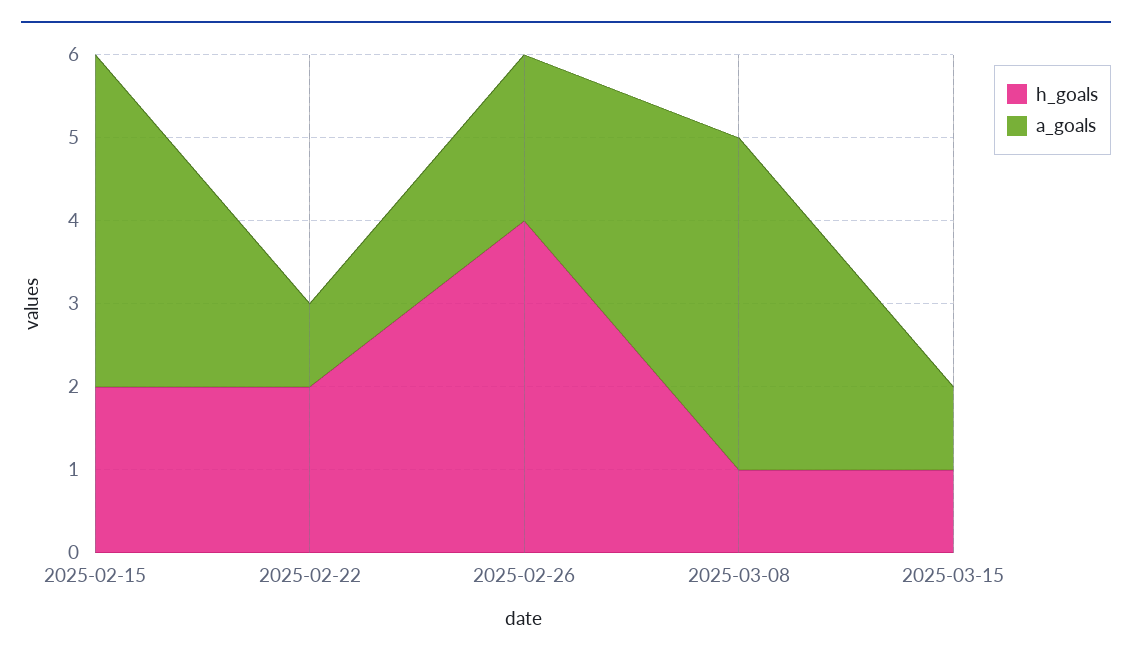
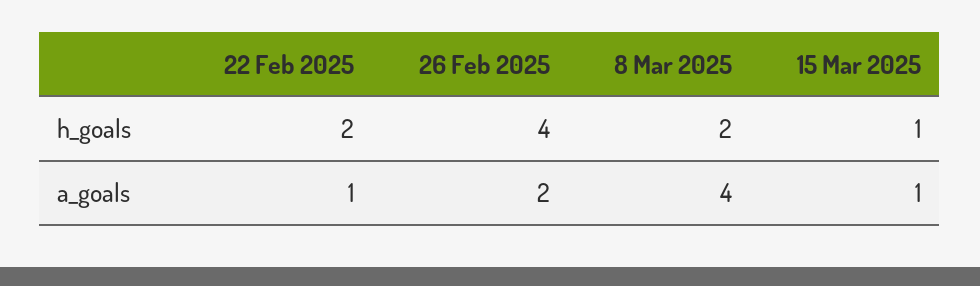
  {
    "h_goals": {
-     "2025-02-15": 2,
      "2025-02-22": 2,
      "2025-02-26": 4,
-     "2025-03-08": 1,
+     "2025-03-08": 2,
      "2025-03-15": 1
    },
    "a_goals": {
-     "2025-02-15": 4,
      "2025-02-22": 1,
      "2025-02-26": 2,
      "2025-03-08": 4,
      "2025-03-15": 1
    }
  }

